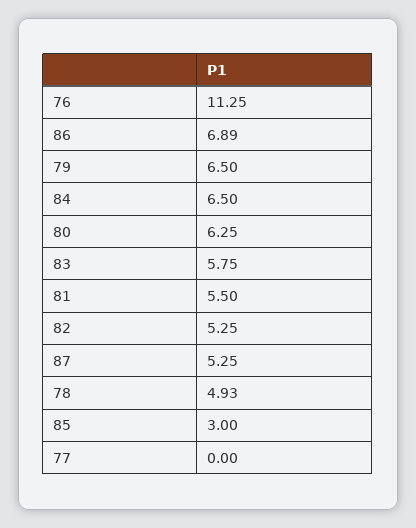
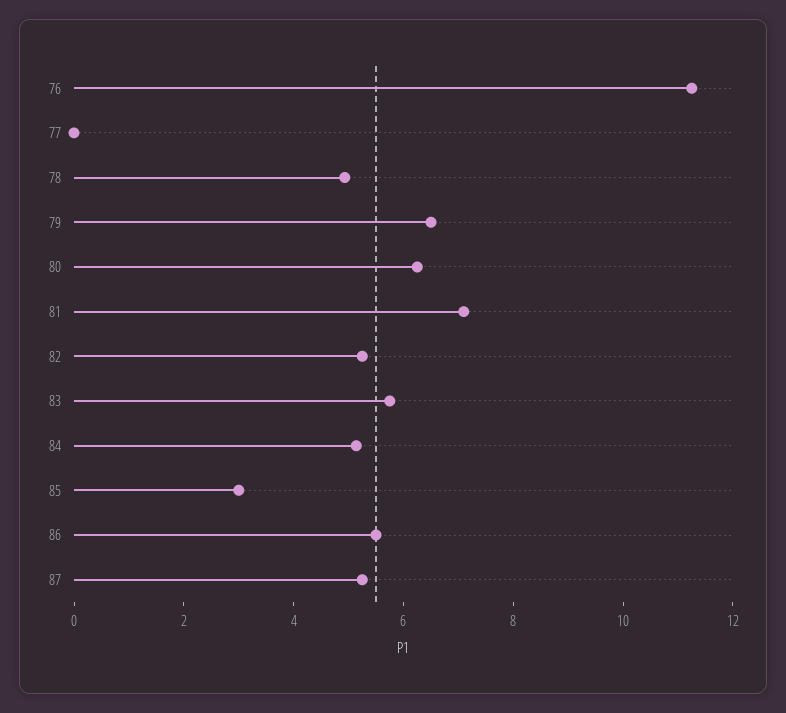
  {
    "76": 11.25,
-   "86": 6.89,
+   "86": 5.5,
    "79": 6.5,
-   "84": 6.5,
+   "84": 5,
    "80": 6.25,
    "83": 5.75,
-   "81": 5.5,
+   "81": 7,
    "82": 5.25,
    "87": 5.25,
    "78": 4.93,
    "85": 3,
    "77": 0
  }

